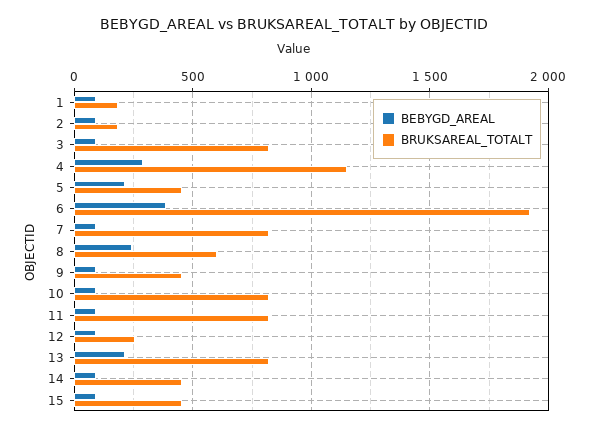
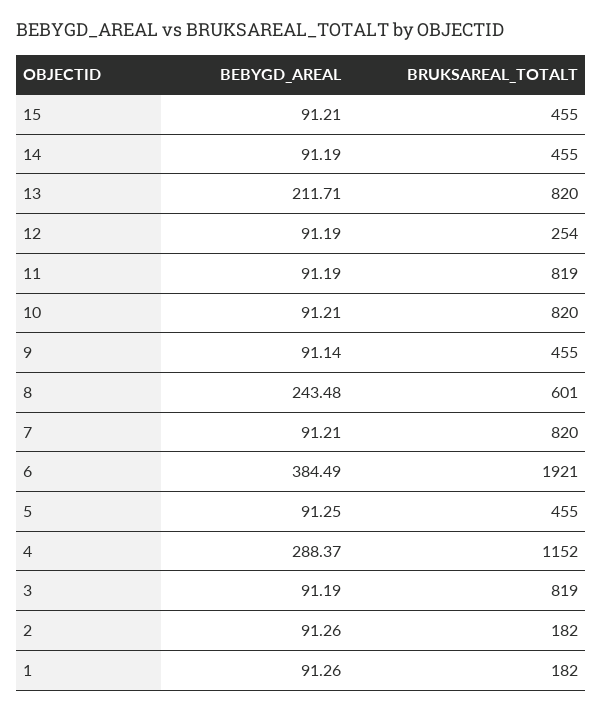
  {
    "BEBYGD_AREAL": {
      "1": 91.26,
      "2": 91.26,
      "3": 91.19,
      "4": 288.37,
-     "5": 200,
+     "5": 91.25,
      "6": 384.49,
      "7": 91.21,
      "8": 243.48,
      "9": 91.14,
      "10": 91.21,
      "11": 91.19,
      "12": 91.19,
      "13": 211.71,
      "14": 91.19,
      "15": 91.21
    },
    "BRUKSAREAL_TOTALT": {
      "1": 182,
      "2": 182,
      "3": 819,
      "4": 1152,
      "5": 455,
      "6": 1921,
      "7": 820,
      "8": 601,
      "9": 455,
      "10": 820,
      "11": 819,
      "12": 254,
      "13": 820,
      "14": 455,
      "15": 455
    }
  }

